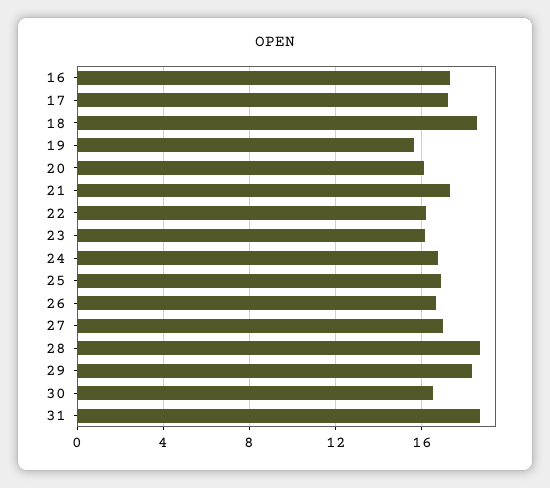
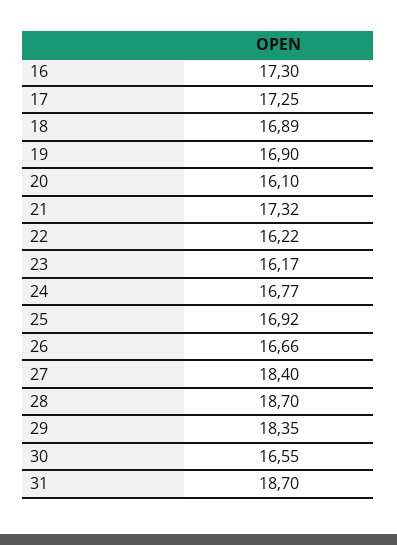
  {
    "16": 17.3,
    "17": 17.25,
-   "18": 18.5,
+   "18": 16.89,
-   "19": 15.5,
+   "19": 16.9,
    "20": 16.1,
    "21": 17.32,
    "22": 16.22,
    "23": 16.17,
    "24": 16.77,
    "25": 16.92,
    "26": 16.66,
-   "27": 17,
+   "27": 18.4,
    "28": 18.7,
    "29": 18.35,
    "30": 16.55,
    "31": 18.7
  }

